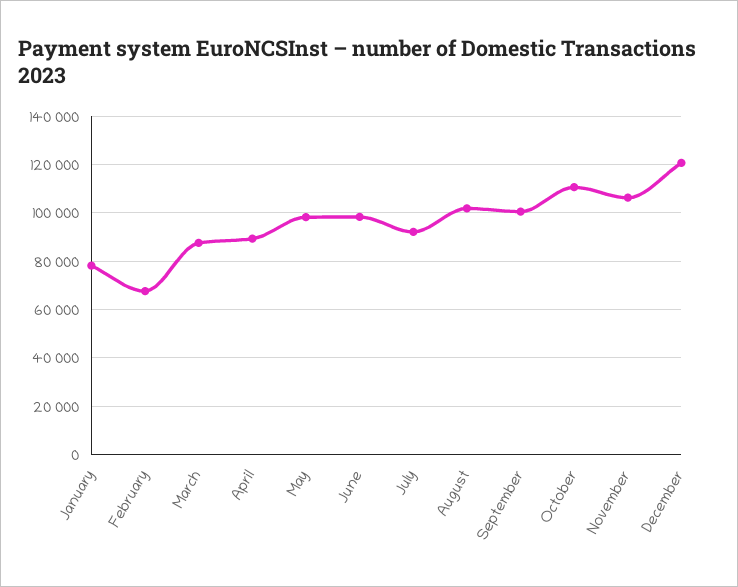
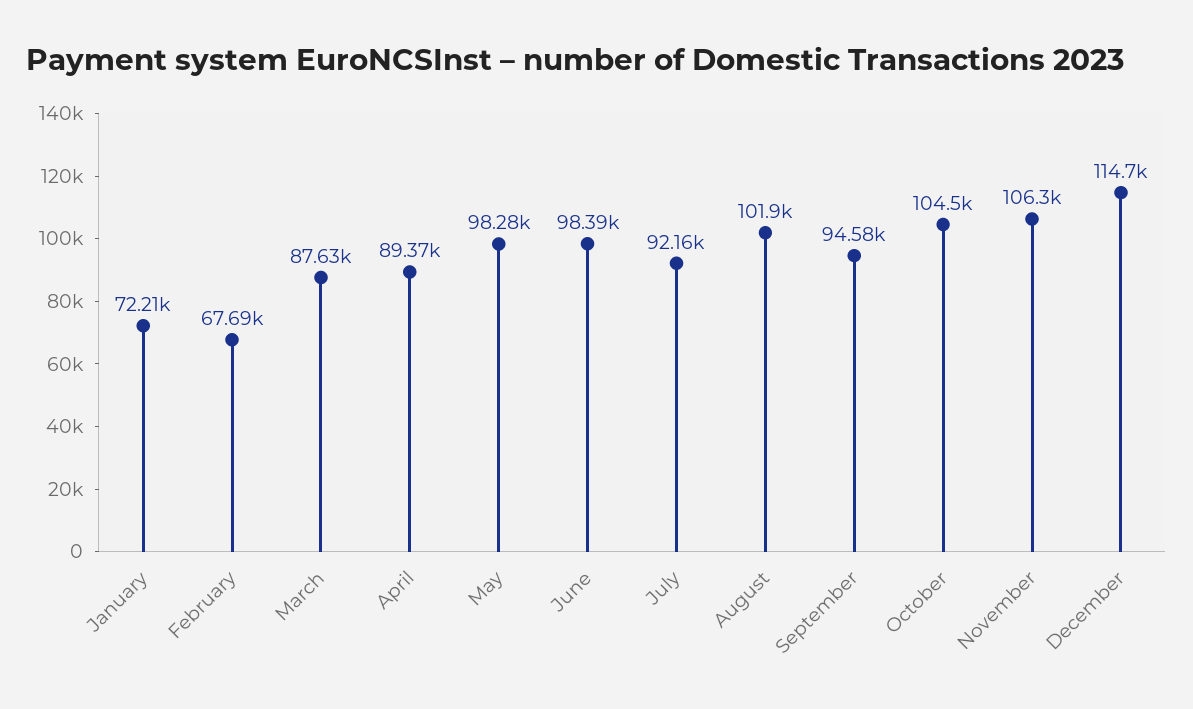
  {
-   "January": 77500,
+   "January": 72210,
    "February": 67690,
    "March": 87630,
    "April": 89370,
    "May": 98280,
    "June": 98390,
    "July": 92160,
    "August": 101900,
-   "September": 100000,
+   "September": 94580,
-   "October": 110000,
+   "October": 104500,
    "November": 106300,
-   "December": 120000
+   "December": 114700
  }

